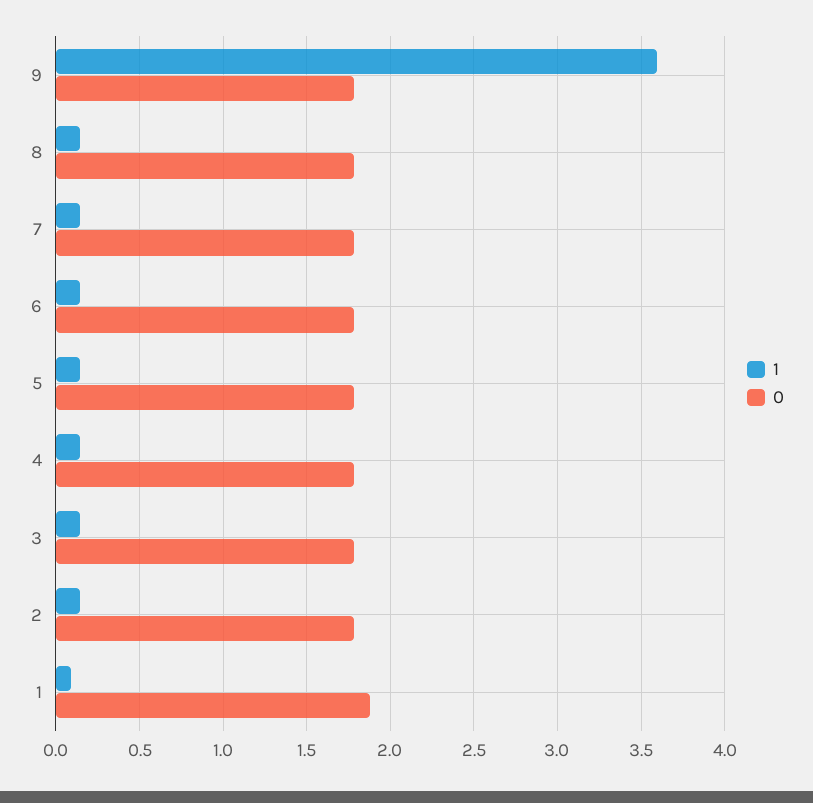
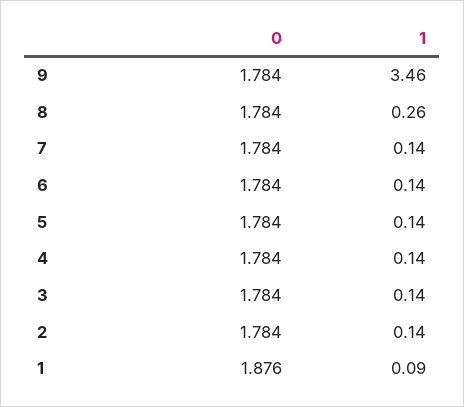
  {
    "1": {
-     "9": 3.6,
+     "9": 3.46,
-     "8": 0.15,
+     "8": 0.26,
      "7": 0.14,
      "6": 0.14,
      "5": 0.14,
      "4": 0.14,
      "3": 0.14,
      "2": 0.14,
      "1": 0.09
    },
    "0": {
      "9": 1.784,
      "8": 1.784,
      "7": 1.784,
      "6": 1.784,
      "5": 1.784,
      "4": 1.784,
      "3": 1.784,
      "2": 1.784,
      "1": 1.876
    }
  }

